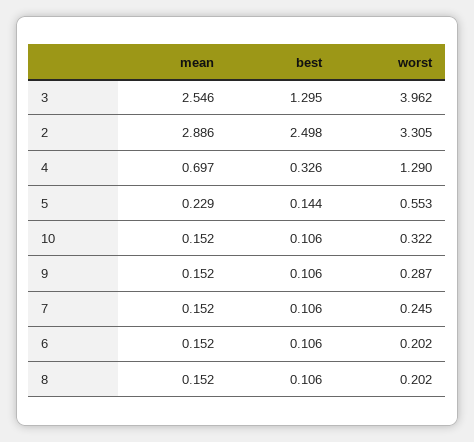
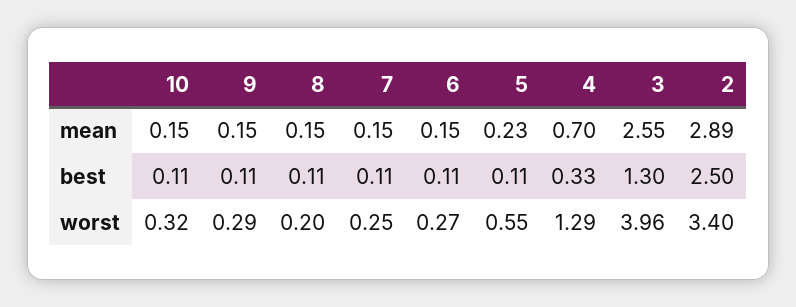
  {
    "mean": {
      "3": 2.546,
      "2": 2.886,
      "4": 0.697,
      "5": 0.229,
      "10": 0.152,
      "9": 0.152,
      "7": 0.152,
      "6": 0.152,
      "8": 0.152
    },
    "best": {
      "3": 1.295,
      "2": 2.498,
      "4": 0.326,
-     "5": 0.144,
+     "5": 0.11,
      "10": 0.106,
      "9": 0.106,
      "7": 0.106,
      "6": 0.106,
      "8": 0.106
    },
    "worst": {
      "3": 3.962,
-     "2": 3.305,
+     "2": 3.4,
      "4": 1.29,
      "5": 0.553,
      "10": 0.322,
      "9": 0.287,
      "7": 0.245,
-     "6": 0.202,
+     "6": 0.27,
      "8": 0.202
    }
  }

